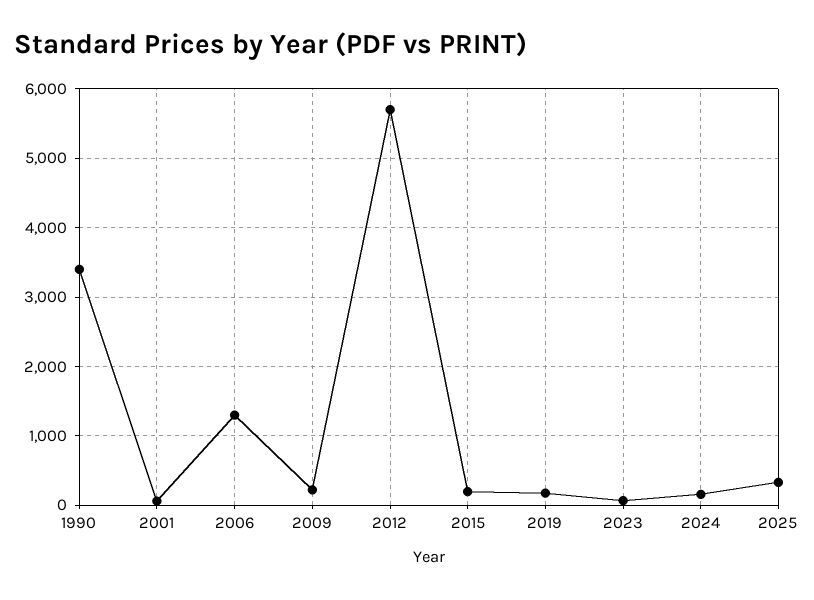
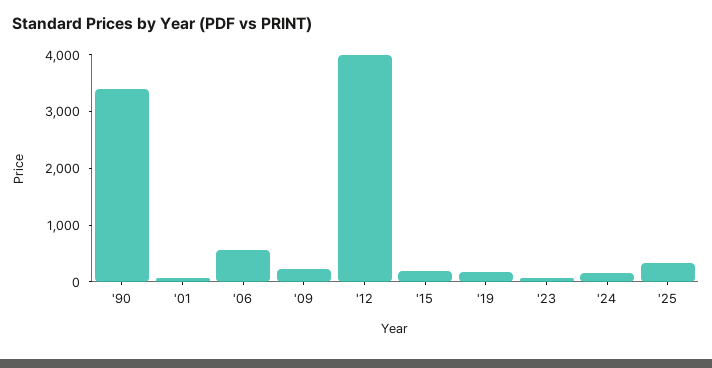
  {
    "1990": 3400,
    "2001": 100,
-   "2006": 1300,
+   "2006": 600,
    "2009": 200,
-   "2012": 5700,
+   "2012": 4000,
    "2015": 200,
    "2019": 200,
    "2023": 100,
    "2024": 200,
    "2025": 300
  }

